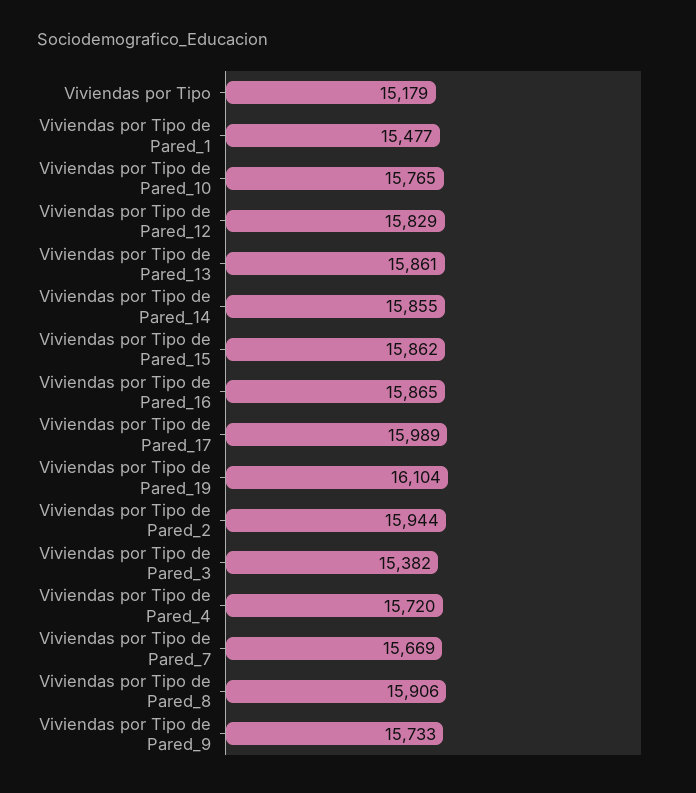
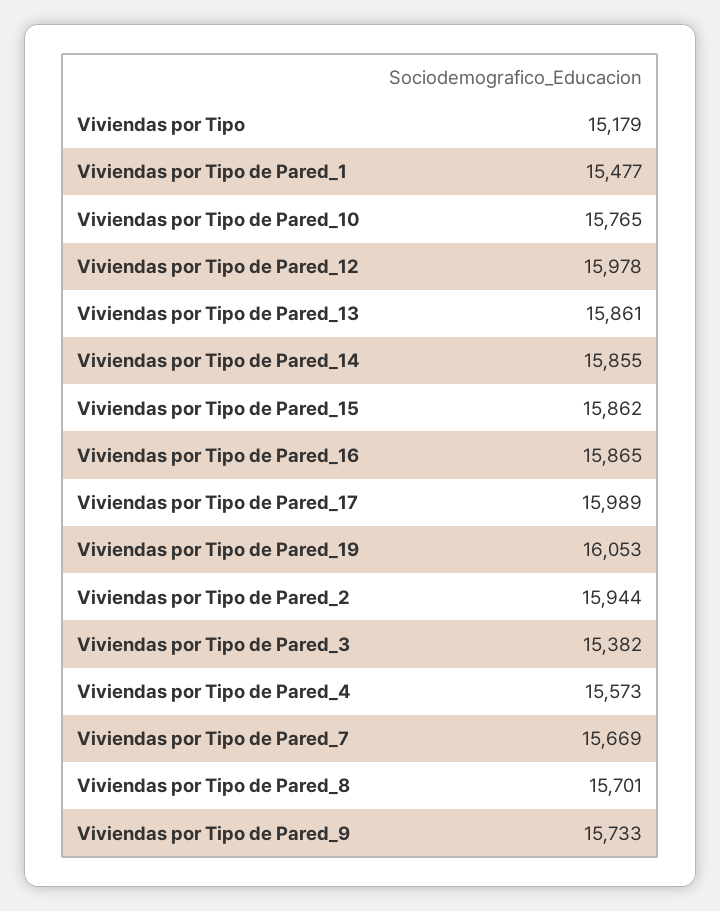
  {
    "Viviendas por Tipo": 15179,
    "Viviendas por Tipo de Pared_1": 15477,
    "Viviendas por Tipo de Pared_10": 15765,
-   "Viviendas por Tipo de Pared_12": 15829,
+   "Viviendas por Tipo de Pared_12": 15978,
    "Viviendas por Tipo de Pared_13": 15861,
    "Viviendas por Tipo de Pared_14": 15855,
    "Viviendas por Tipo de Pared_15": 15862,
    "Viviendas por Tipo de Pared_16": 15865,
    "Viviendas por Tipo de Pared_17": 15989,
-   "Viviendas por Tipo de Pared_19": 16104,
+   "Viviendas por Tipo de Pared_19": 16053,
    "Viviendas por Tipo de Pared_2": 15944,
    "Viviendas por Tipo de Pared_3": 15382,
-   "Viviendas por Tipo de Pared_4": 15720,
+   "Viviendas por Tipo de Pared_4": 15573,
    "Viviendas por Tipo de Pared_7": 15669,
-   "Viviendas por Tipo de Pared_8": 15906,
+   "Viviendas por Tipo de Pared_8": 15701,
    "Viviendas por Tipo de Pared_9": 15733
  }

